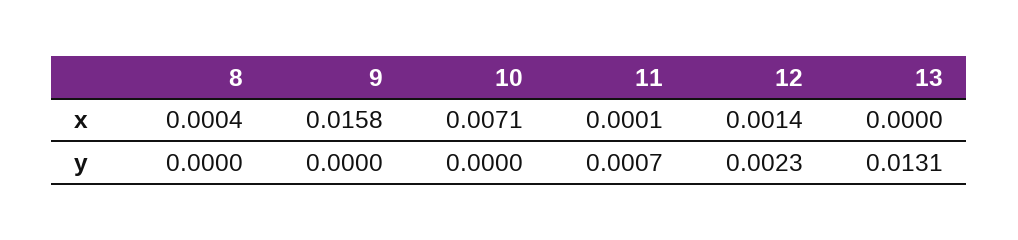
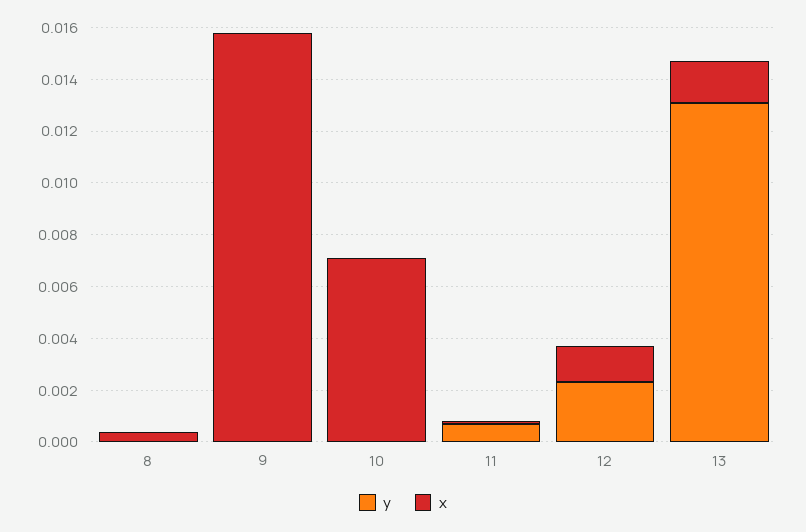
  {
    "x": {
      "8": 0.0004,
      "9": 0.0158,
      "10": 0.0071,
      "11": 0.0001,
      "12": 0.0014,
-     "13": 0
+     "13": 0.0015
    },
    "y": {
      "8": 0,
      "9": 0,
      "10": 0,
      "11": 0.0007,
      "12": 0.0023,
      "13": 0.0131
    }
  }

